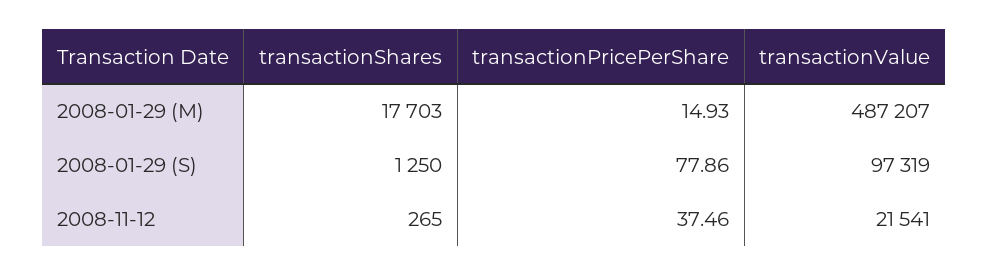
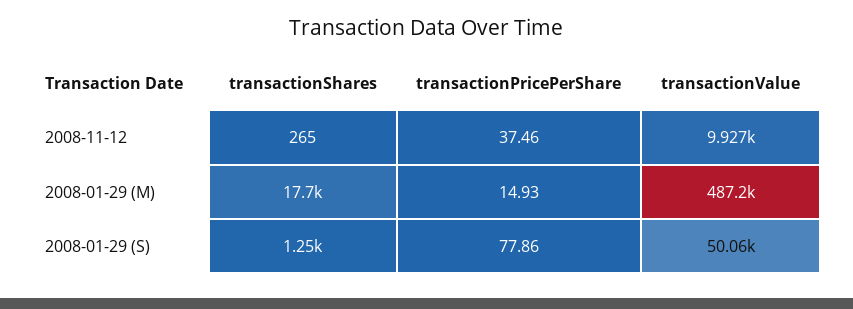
  {
    "transactionShares": {
      "2008-01-29 (M)": 17703,
      "2008-01-29 (S)": 1250,
      "2008-11-12": 265
    },
    "transactionPricePerShare": {
      "2008-01-29 (M)": 14.93,
      "2008-01-29 (S)": 77.86,
      "2008-11-12": 37.46
    },
    "transactionValue": {
      "2008-01-29 (M)": 487207,
-     "2008-01-29 (S)": 97319,
+     "2008-01-29 (S)": 50060,
-     "2008-11-12": 21541
+     "2008-11-12": 9927
    }
  }

